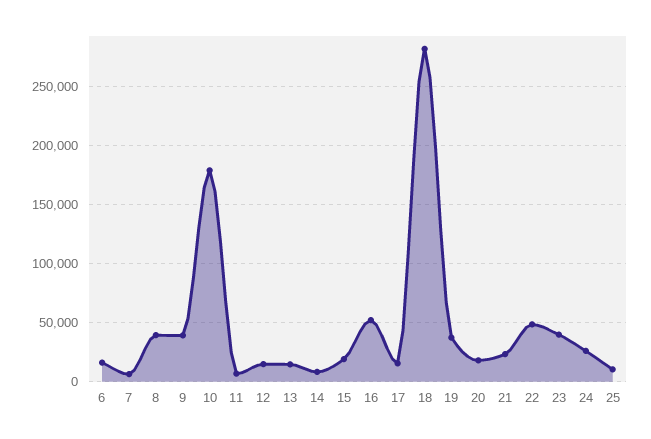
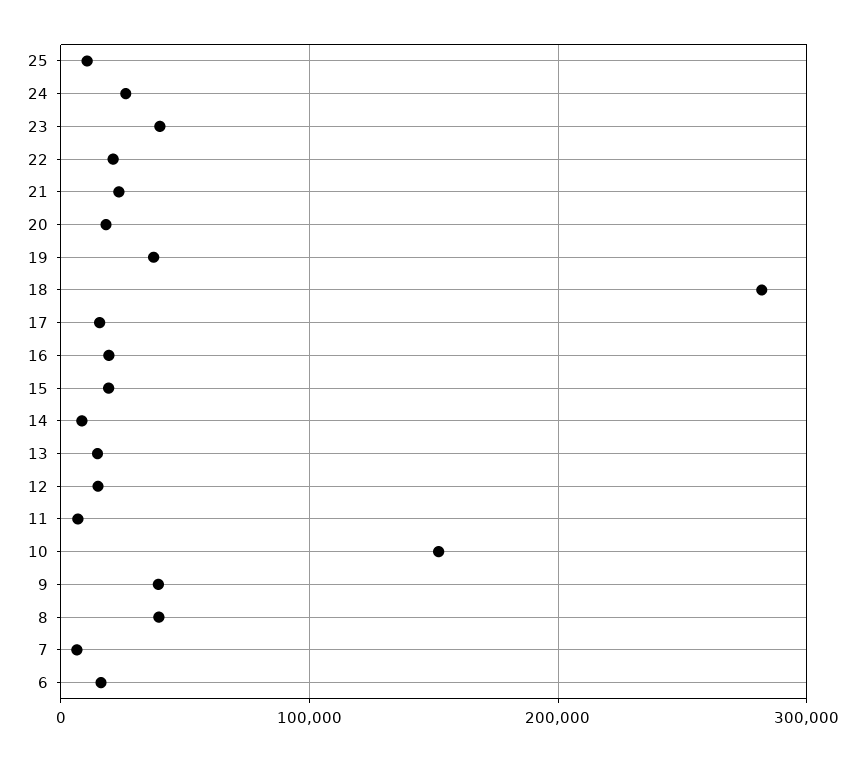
  {
    "6": 20000,
    "7": 10000,
    "8": 40000,
    "9": 40000,
-   "10": 180000,
+   "10": 150000,
    "11": 10000,
    "12": 10000,
    "13": 10000,
    "14": 10000,
    "15": 20000,
-   "16": 50000,
+   "16": 20000,
    "17": 20000,
    "18": 280000,
    "19": 40000,
    "20": 20000,
    "21": 20000,
-   "22": 50000,
+   "22": 20000,
    "23": 40000,
    "24": 30000,
    "25": 10000
  }

